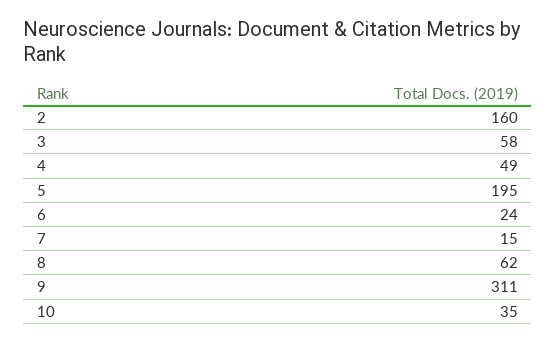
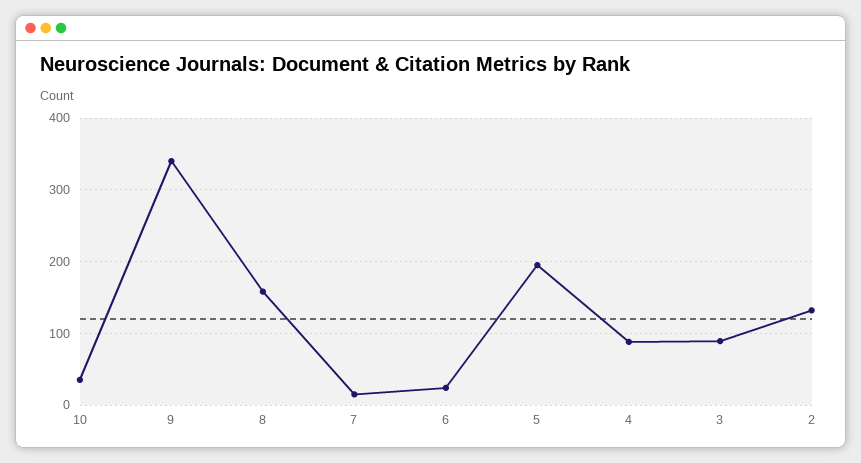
  {
-   "2": 160,
+   "2": 130,
-   "3": 58,
+   "3": 90,
-   "4": 49,
+   "4": 90,
    "5": 195,
    "6": 24,
    "7": 15,
-   "8": 62,
+   "8": 160,
-   "9": 311,
+   "9": 340,
    "10": 35
  }

